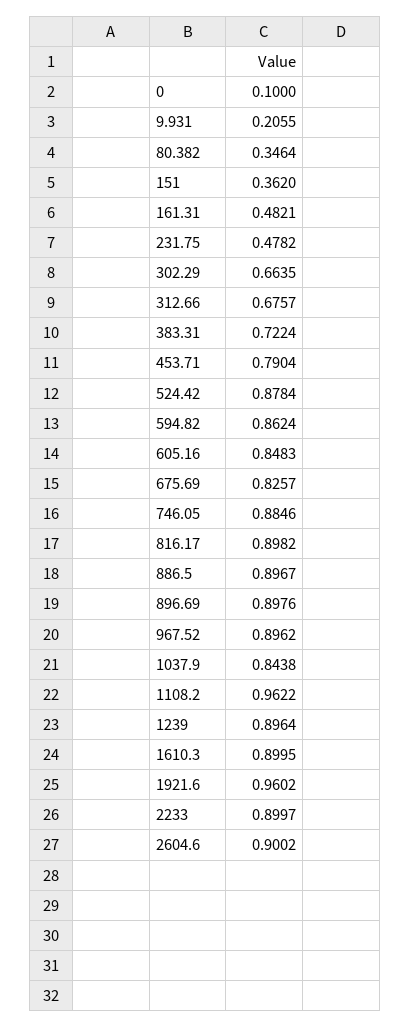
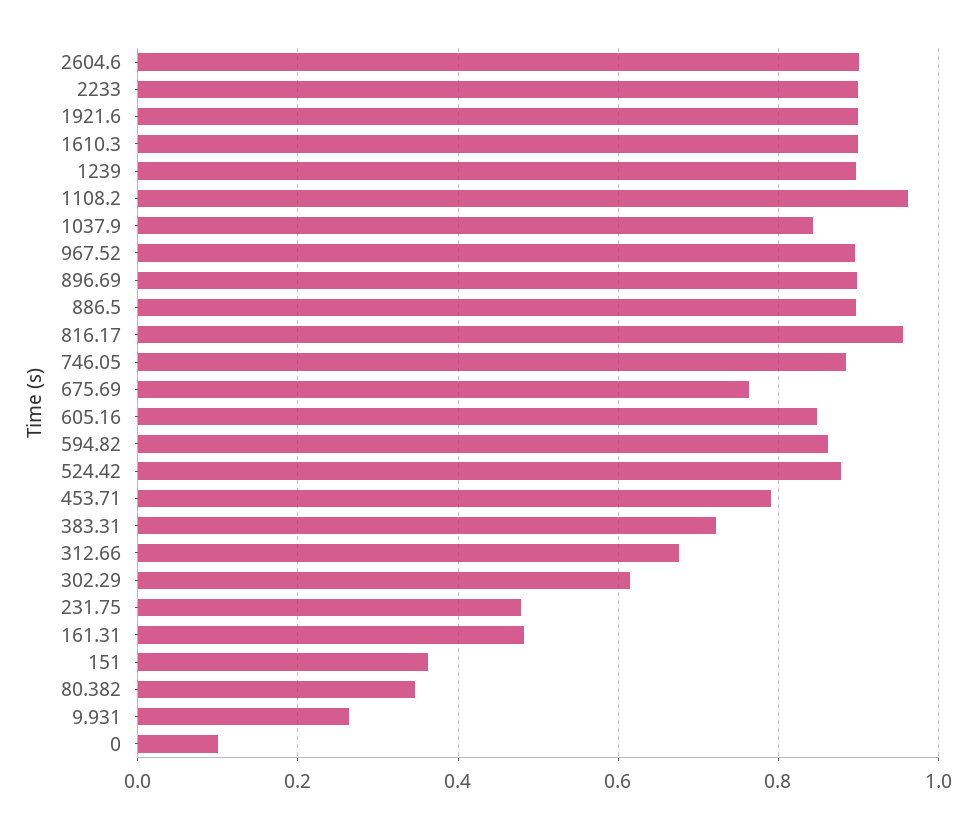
  {
    "0": 0.1,
-   "9.931": 0.2055,
+   "9.931": 0.26,
    "80.382": 0.3464,
    "151": 0.362,
    "161.31": 0.4821,
    "231.75": 0.4782,
-   "302.29": 0.6635,
+   "302.29": 0.62,
    "312.66": 0.6757,
    "383.31": 0.7224,
    "453.71": 0.7904,
    "524.42": 0.8784,
    "594.82": 0.8624,
    "605.16": 0.8483,
-   "675.69": 0.8257,
+   "675.69": 0.76,
    "746.05": 0.8846,
-   "816.17": 0.8982,
+   "816.17": 0.96,
    "886.5": 0.8967,
    "896.69": 0.8976,
    "967.52": 0.8962,
    "1037.9": 0.8438,
    "1108.2": 0.9622,
    "1239": 0.8964,
    "1610.3": 0.8995,
-   "1921.6": 0.9602,
+   "1921.6": 0.9,
    "2233": 0.8997,
    "2604.6": 0.9002
  }

